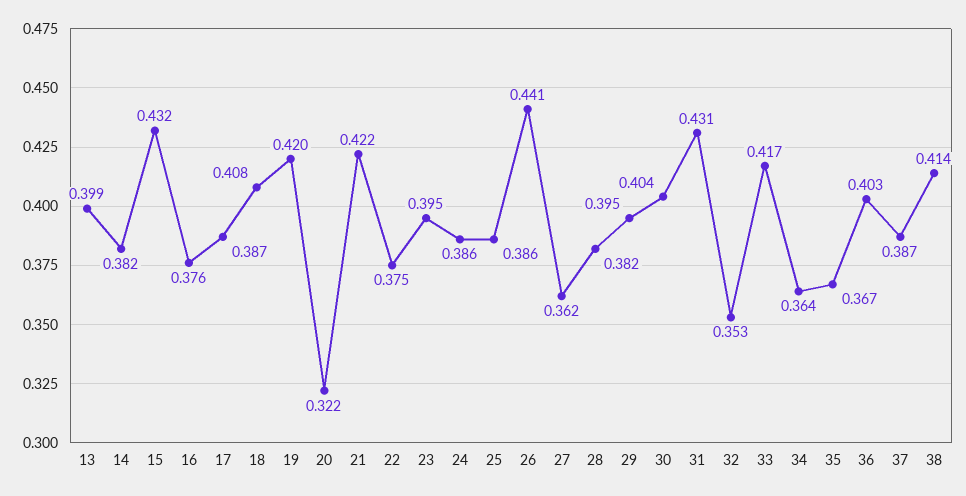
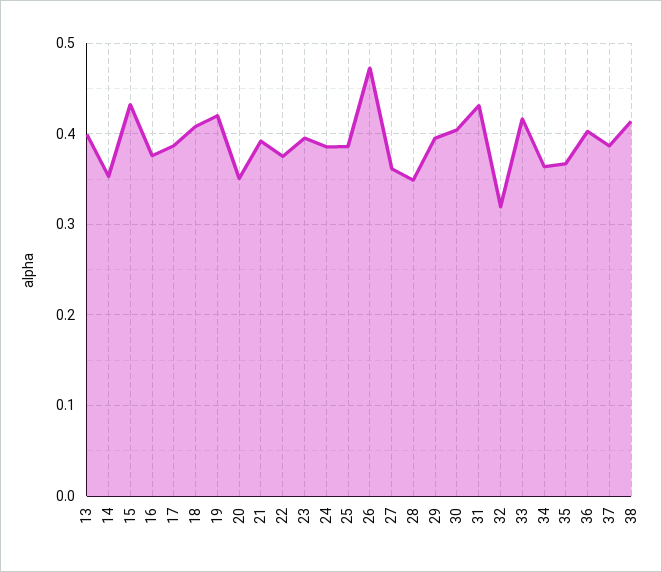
  {
    "13": 0.399,
-   "14": 0.382,
+   "14": 0.35,
    "15": 0.432,
    "16": 0.376,
    "17": 0.387,
    "18": 0.408,
    "19": 0.42,
-   "20": 0.322,
+   "20": 0.35,
-   "21": 0.422,
+   "21": 0.39,
    "22": 0.375,
    "23": 0.395,
    "24": 0.386,
    "25": 0.386,
-   "26": 0.441,
+   "26": 0.47,
    "27": 0.362,
-   "28": 0.382,
+   "28": 0.35,
    "29": 0.395,
    "30": 0.404,
    "31": 0.431,
-   "32": 0.353,
+   "32": 0.32,
    "33": 0.417,
    "34": 0.364,
    "35": 0.367,
    "36": 0.403,
    "37": 0.387,
    "38": 0.414
  }

